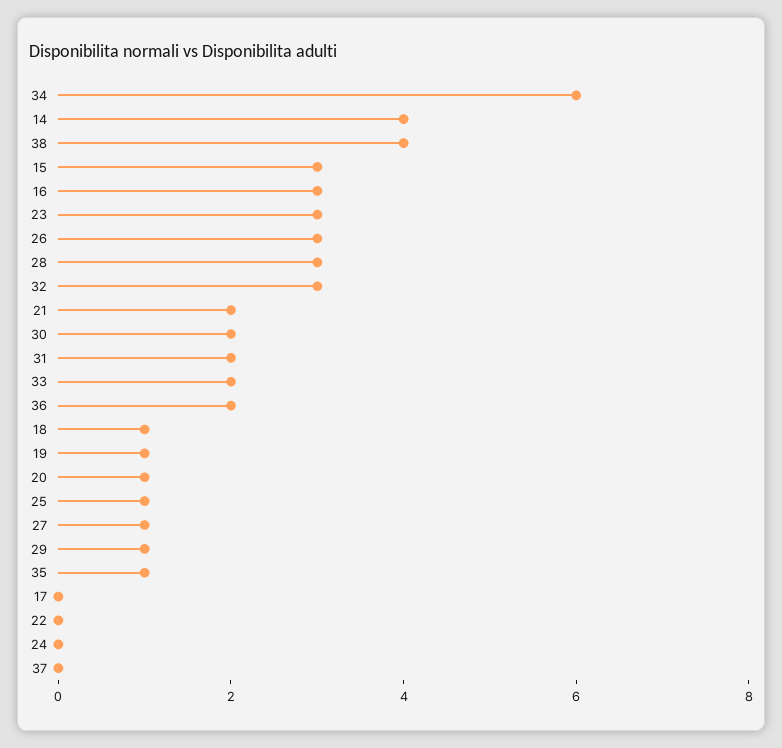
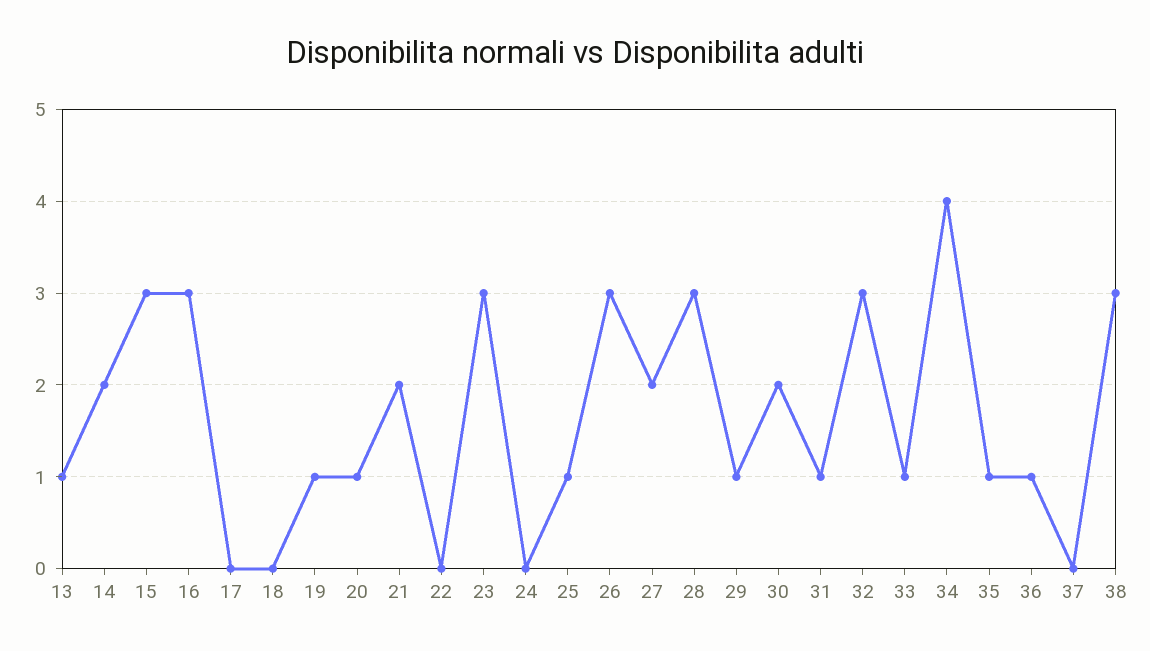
  {
-   "34": 6,
+   "34": 4,
-   "14": 4,
+   "14": 2,
-   "38": 4,
+   "38": 3,
    "15": 3,
    "16": 3,
    "23": 3,
    "26": 3,
    "28": 3,
    "32": 3,
    "21": 2,
    "30": 2,
-   "31": 2,
+   "31": 1,
-   "33": 2,
+   "33": 1,
-   "36": 2,
+   "36": 1,
-   "18": 1,
+   "18": 0,
    "19": 1,
    "20": 1,
    "25": 1,
-   "27": 1,
+   "27": 2,
    "29": 1,
    "35": 1,
    "17": 0,
    "22": 0,
    "24": 0,
-   "37": 0
+   "37": 0,
+   "13": 1
  }

